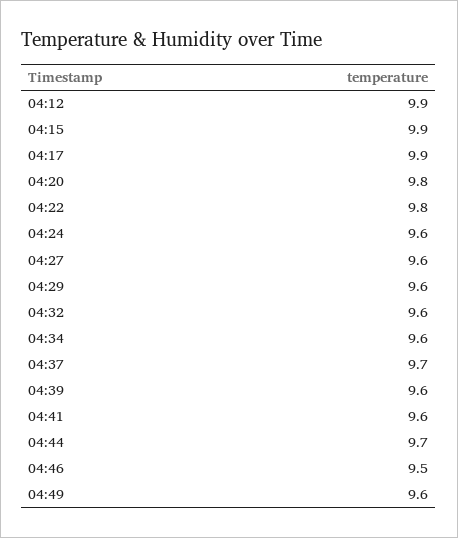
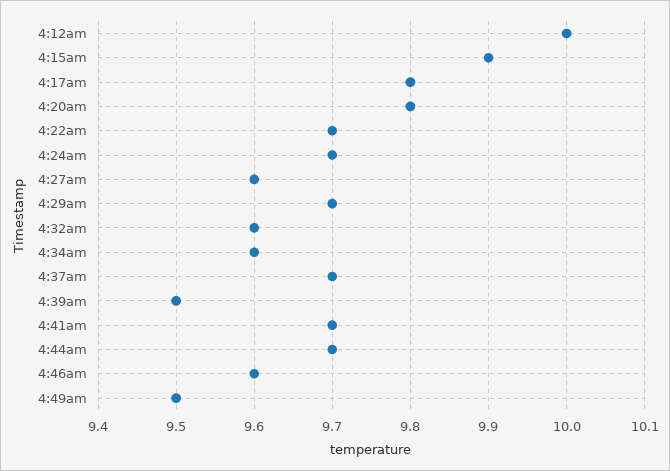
  {
-   "04:12": 9.9,
+   "04:12": 10,
    "04:15": 9.9,
-   "04:17": 9.9,
+   "04:17": 9.8,
    "04:20": 9.8,
-   "04:22": 9.8,
+   "04:22": 9.7,
-   "04:24": 9.6,
+   "04:24": 9.7,
    "04:27": 9.6,
-   "04:29": 9.6,
+   "04:29": 9.7,
    "04:32": 9.6,
    "04:34": 9.6,
    "04:37": 9.7,
-   "04:39": 9.6,
+   "04:39": 9.5,
-   "04:41": 9.6,
+   "04:41": 9.7,
    "04:44": 9.7,
-   "04:46": 9.5,
+   "04:46": 9.6,
-   "04:49": 9.6
+   "04:49": 9.5
  }

